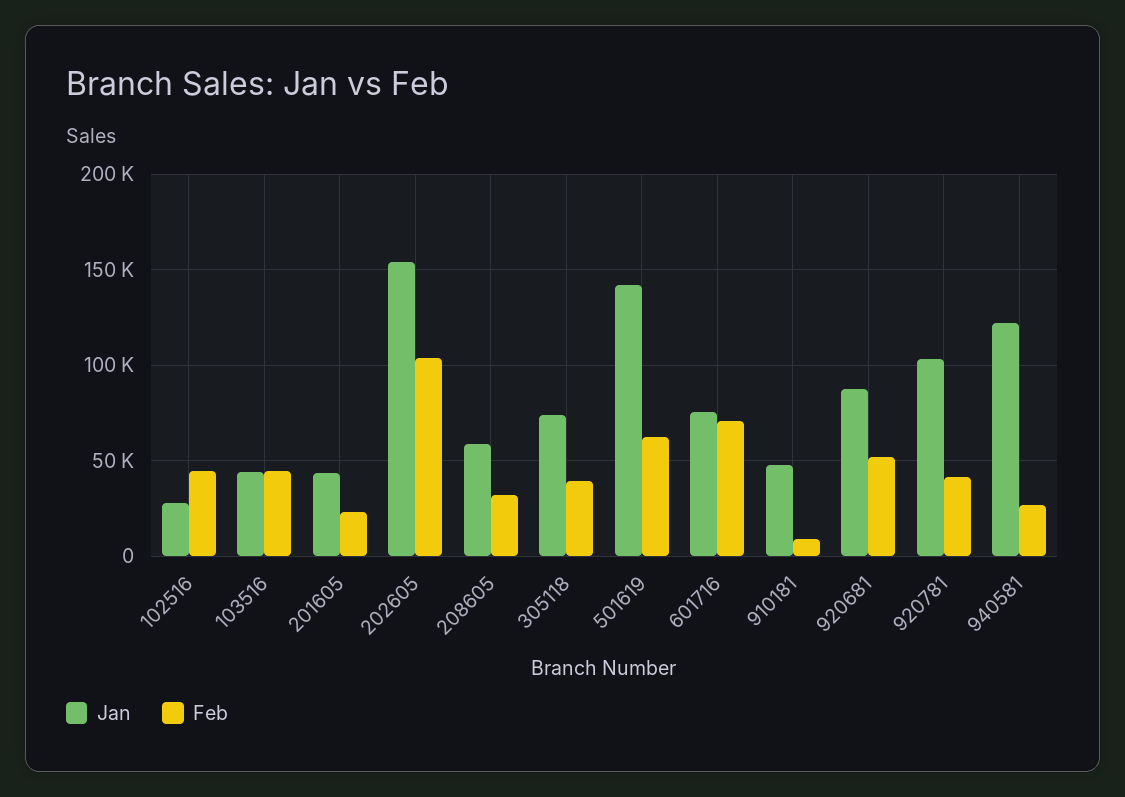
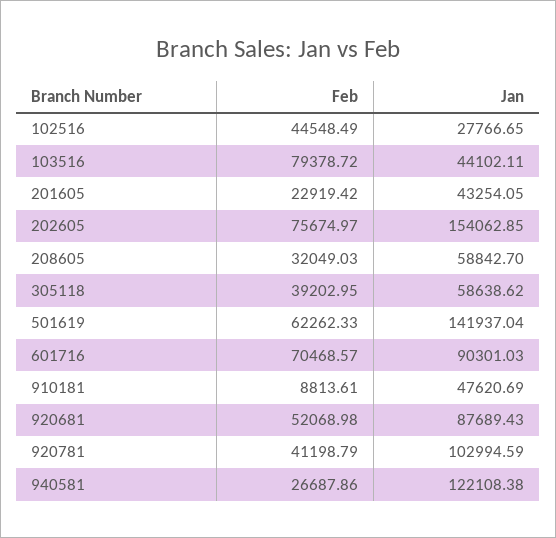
  {
    "Jan": {
      "102516": 27766.65,
      "103516": 44102.11,
      "201605": 43254.05,
      "202605": 154062.85,
      "208605": 58842.7,
-     "305118": 75000,
+     "305118": 58638.62,
      "501619": 141937.04,
-     "601716": 75000,
+     "601716": 90301.03,
      "910181": 47620.69,
      "920681": 87689.43,
      "920781": 102994.59,
      "940581": 122108.38
    },
    "Feb": {
      "102516": 44548.49,
-     "103516": 45000,
+     "103516": 79378.72,
      "201605": 22919.42,
-     "202605": 105000,
+     "202605": 75674.97,
      "208605": 32049.03,
      "305118": 39202.95,
      "501619": 62262.33,
      "601716": 70468.57,
      "910181": 8813.61,
      "920681": 52068.98,
      "920781": 41198.79,
      "940581": 26687.86
    }
  }

